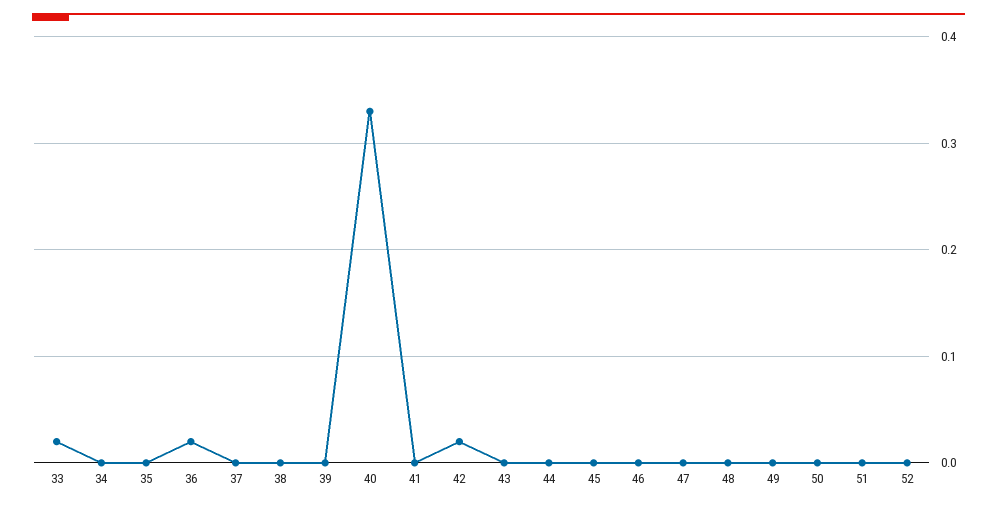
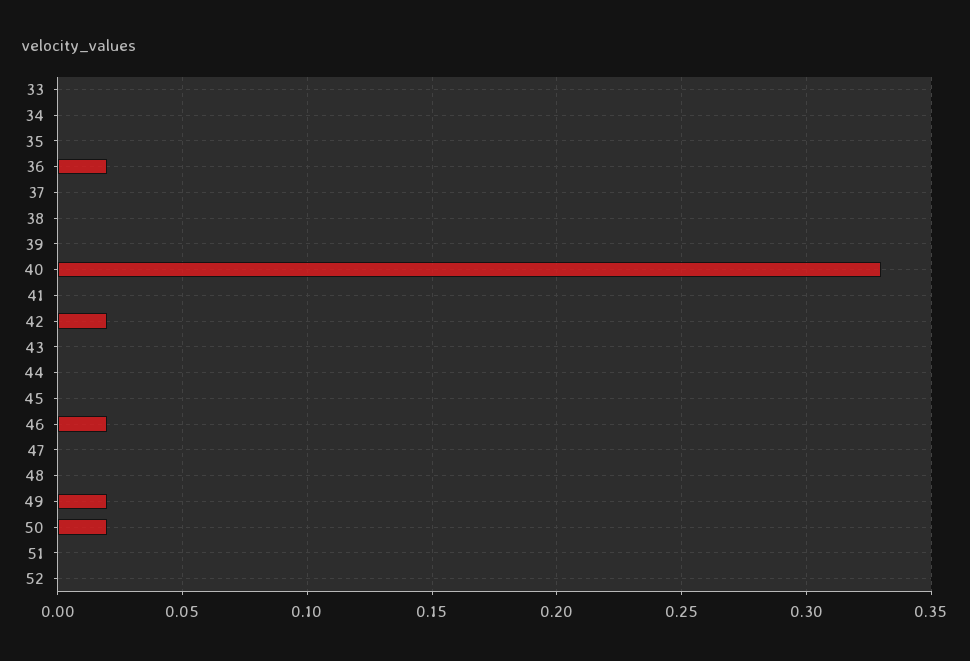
  {
-   "33": 0.02,
+   "33": 0,
    "34": 0,
    "35": 0,
    "36": 0.02,
    "37": 0,
    "38": 0,
    "39": 0,
    "40": 0.33,
    "41": 0,
    "42": 0.02,
    "43": 0,
    "44": 0,
    "45": 0,
-   "46": 0,
+   "46": 0.02,
    "47": 0,
    "48": 0,
-   "49": 0,
+   "49": 0.02,
-   "50": 0,
+   "50": 0.02,
    "51": 0,
    "52": 0
  }

